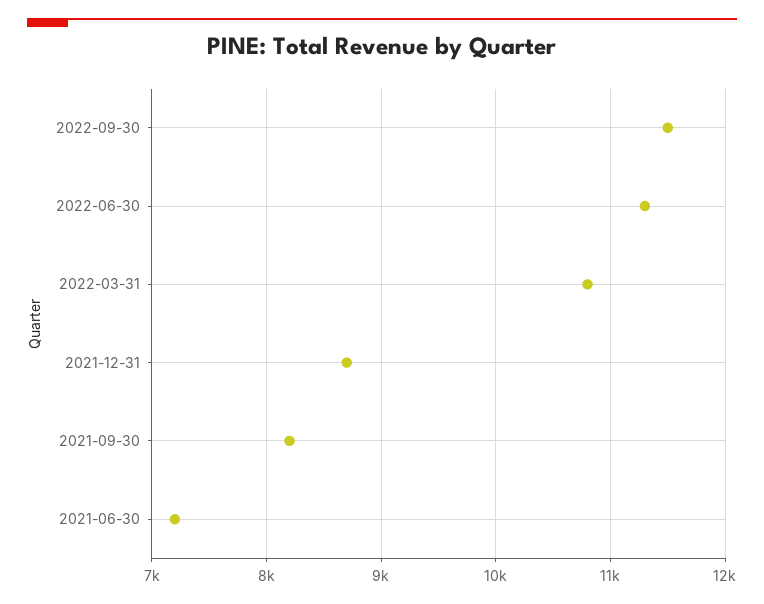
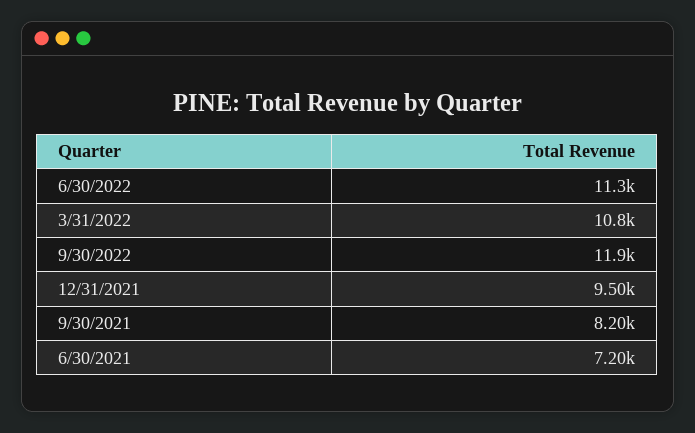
  {
-   "2022-09-30": 11500,
+   "2022-09-30": 11900,
    "2022-06-30": 11300,
    "2022-03-31": 10800,
-   "2021-12-31": 8700,
+   "2021-12-31": 9500,
    "2021-09-30": 8200,
    "2021-06-30": 7200
  }

